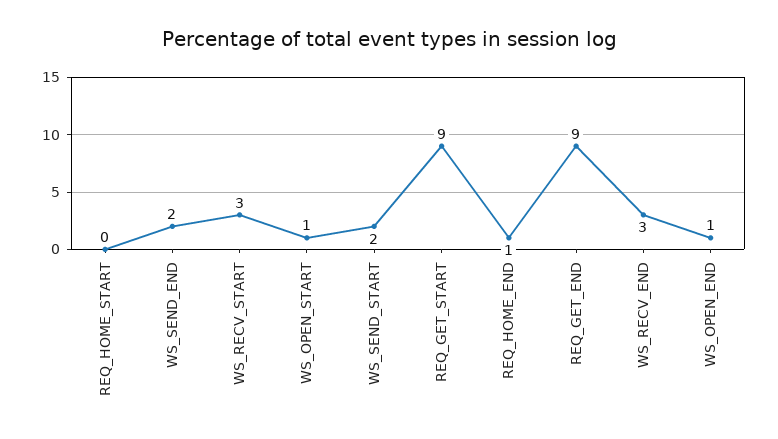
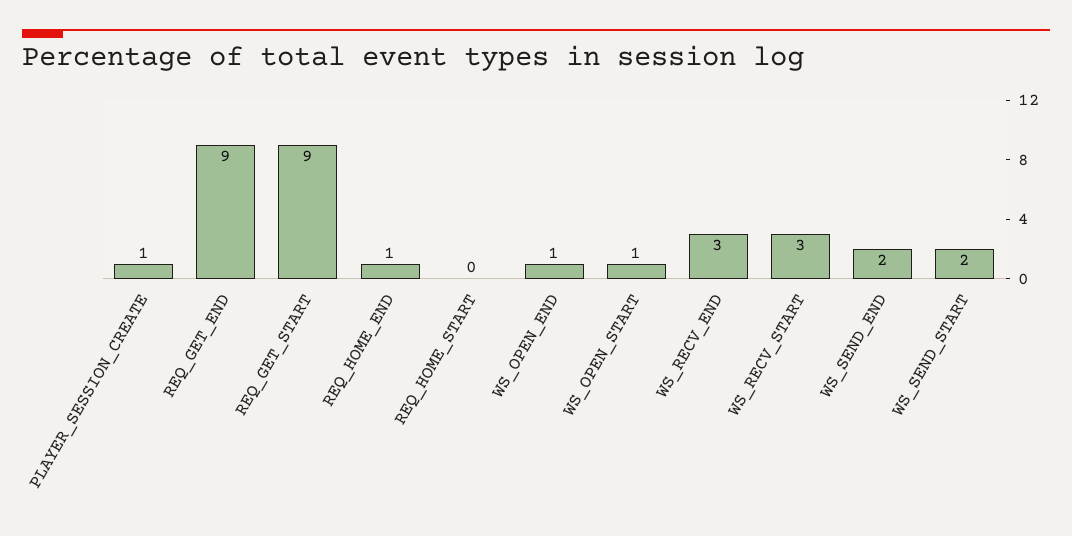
  {
    "REQ_HOME_START": 0,
    "WS_SEND_END": 2,
    "WS_RECV_START": 3,
    "WS_OPEN_START": 1,
    "WS_SEND_START": 2,
    "REQ_GET_START": 9,
    "REQ_HOME_END": 1,
    "REQ_GET_END": 9,
    "WS_RECV_END": 3,
-   "WS_OPEN_END": 1
+   "WS_OPEN_END": 1,
+   "PLAYER_SESSION_CREATE": 1
  }

